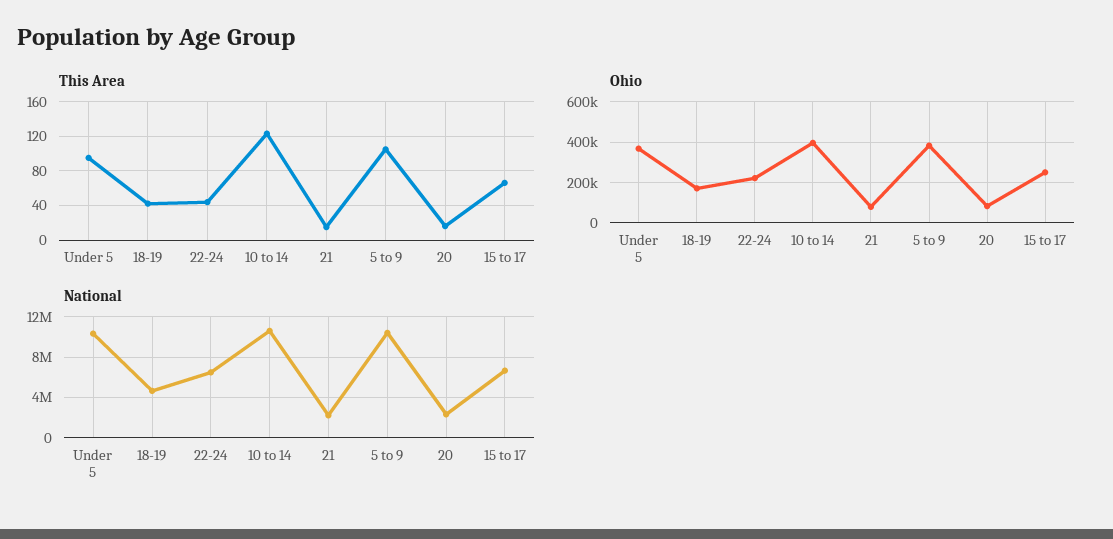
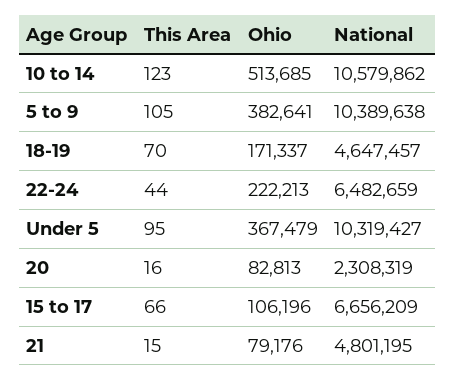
  {
    "This Area": {
      "Under 5": 95,
-     "18-19": 40,
+     "18-19": 70,
      "22-24": 44,
      "10 to 14": 123,
      "21": 15,
      "5 to 9": 105,
      "20": 16,
      "15 to 17": 66
    },
    "Ohio": {
      "Under 5": 367479,
      "18-19": 171337,
      "22-24": 222213,
-     "10 to 14": 400000,
+     "10 to 14": 513685,
      "21": 79176,
      "5 to 9": 382641,
      "20": 82813,
-     "15 to 17": 250000
+     "15 to 17": 106196
    },
    "National": {
      "Under 5": 10319427,
      "18-19": 4647457,
      "22-24": 6482659,
      "10 to 14": 10579862,
-     "21": 2000000,
+     "21": 4801195,
      "5 to 9": 10389638,
      "20": 2308319,
      "15 to 17": 6656209
    }
  }

